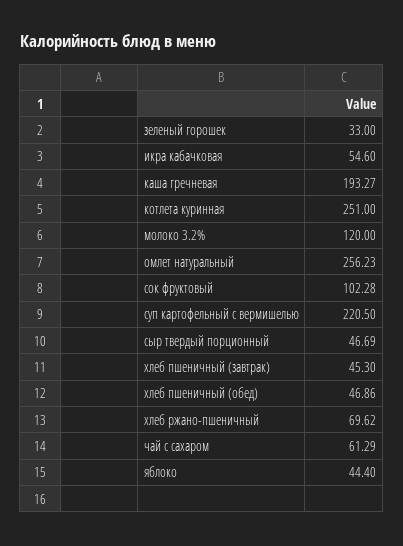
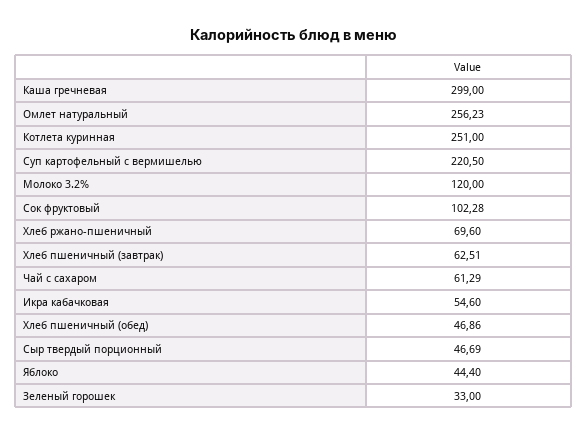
  {
    "зеленый горошек": 33,
    "икра кабачковая": 54.6,
-   "каша гречневая": 193.27,
+   "каша гречневая": 299,
    "котлета куринная": 251,
    "молоко 3.2%": 120,
    "омлет натуральный": 256.23,
    "сок фруктовый": 102.28,
    "суп картофельный с вермишелью": 220.5,
    "сыр твердый порционный": 46.69,
-   "хлеб пшеничный (завтрак)": 45.3,
+   "хлеб пшеничный (завтрак)": 62.51,
    "хлеб пшеничный (обед)": 46.86,
-   "хлеб ржано-пшеничный": 69.62,
+   "хлеб ржано-пшеничный": 69.6,
    "чай с сахаром": 61.29,
    "яблоко": 44.4
  }

